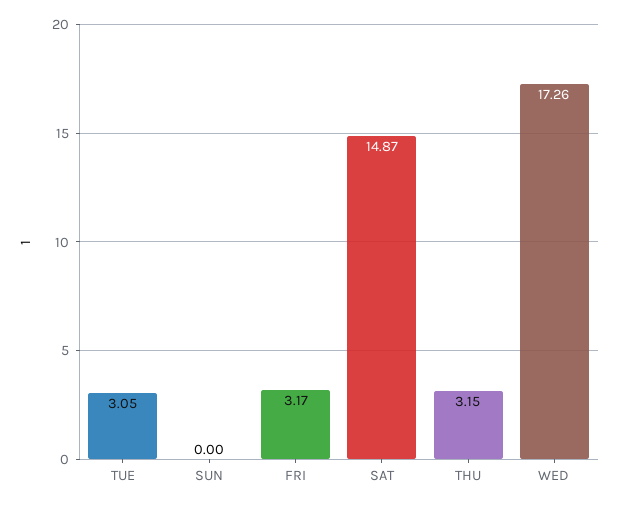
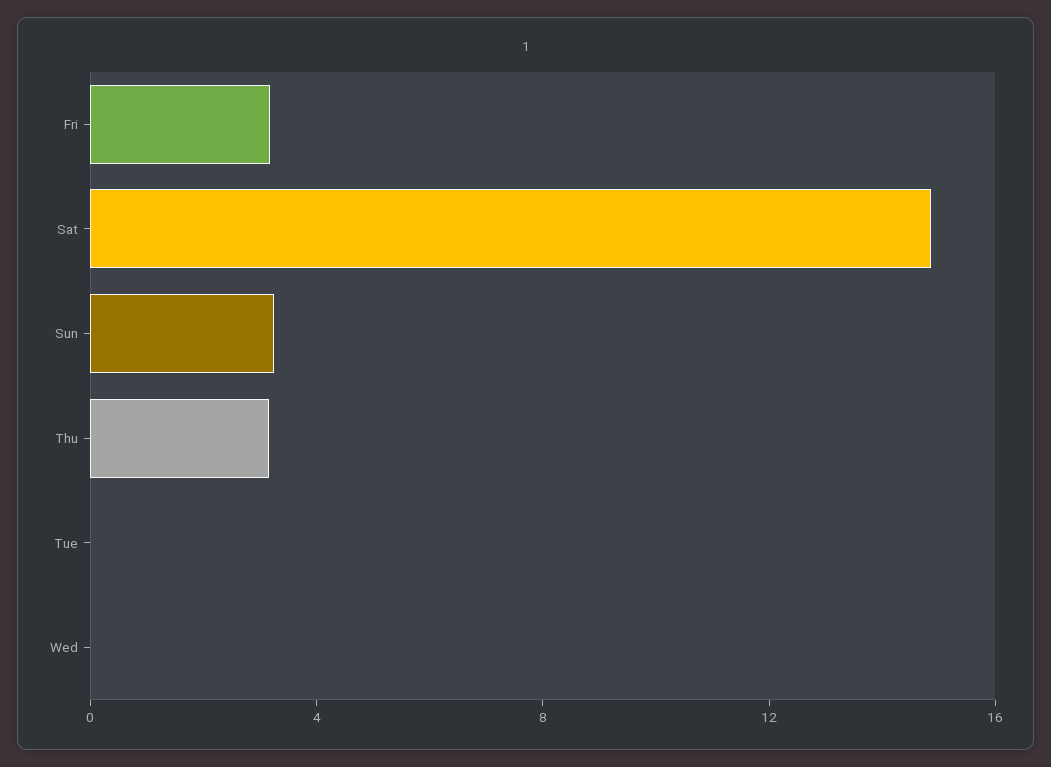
  {
-   "TUE": 3.05,
+   "TUE": 0,
-   "SUN": 0,
+   "SUN": 3,
    "FRI": 3.17,
    "SAT": 14.87,
    "THU": 3.15,
-   "WED": 17.26
+   "WED": 0
  }

